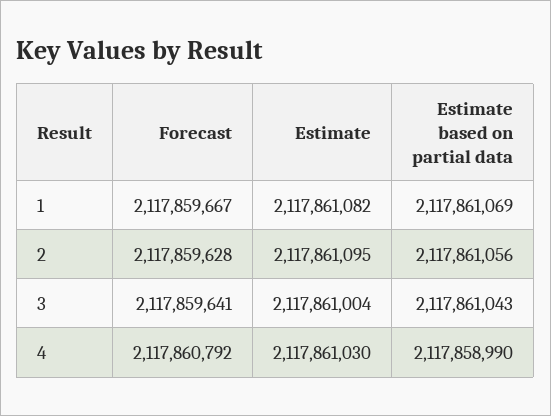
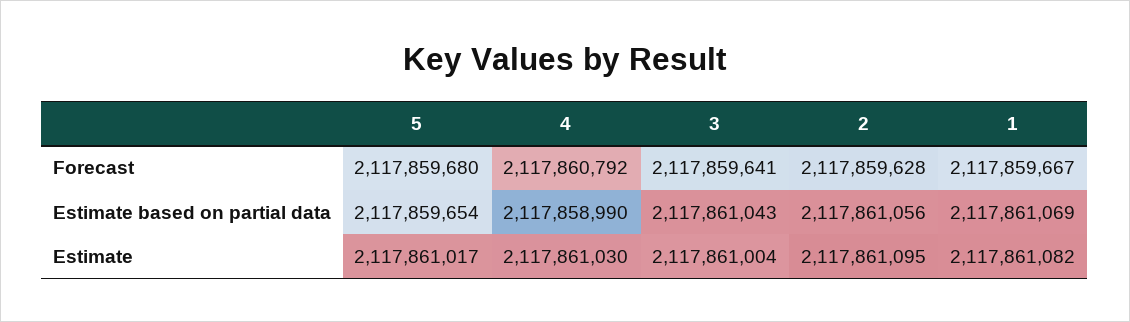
  {
    "Forecast": {
      "1": 2117859667,
      "2": 2117859628,
      "3": 2117859641,
-     "4": 2117860792
+     "4": 2117860792,
+     "5": 2117859680
    },
    "Estimate": {
      "1": 2117861082,
      "2": 2117861095,
      "3": 2117861004,
-     "4": 2117861030
+     "4": 2117861030,
+     "5": 2117861017
    },
    "Estimate based on partial data": {
      "1": 2117861069,
      "2": 2117861056,
      "3": 2117861043,
-     "4": 2117858990
+     "4": 2117858990,
+     "5": 2117859654
    }
  }

